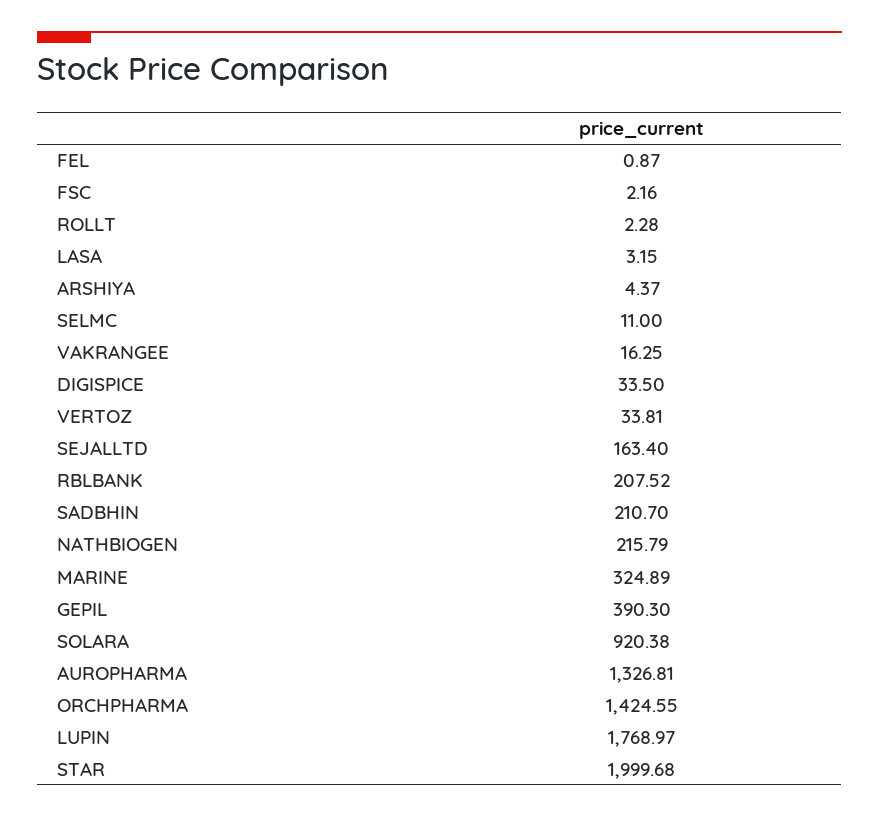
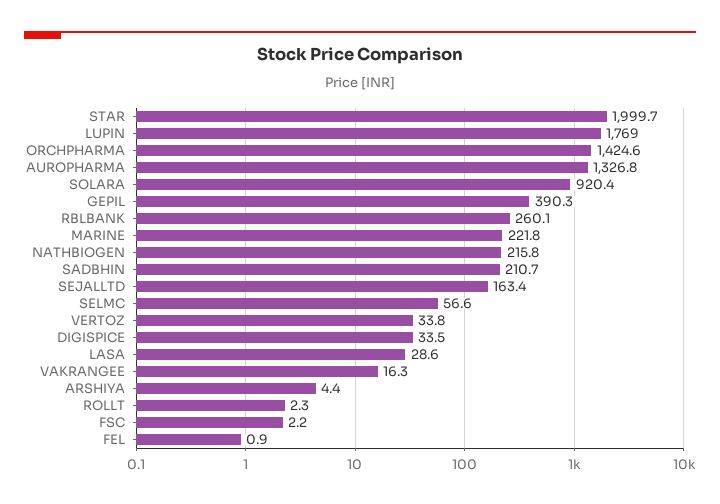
  {
    "FEL": 0.87,
    "FSC": 2.16,
    "ROLLT": 2.28,
-   "LASA": 3.15,
+   "LASA": 28.6,
    "ARSHIYA": 4.37,
-   "SELMC": 11,
+   "SELMC": 56.6,
    "VAKRANGEE": 16.25,
    "DIGISPICE": 33.5,
    "VERTOZ": 33.81,
    "SEJALLTD": 163.4,
-   "RBLBANK": 207.52,
+   "RBLBANK": 260.1,
    "SADBHIN": 210.7,
    "NATHBIOGEN": 215.79,
-   "MARINE": 324.89,
+   "MARINE": 221.8,
    "GEPIL": 390.3,
    "SOLARA": 920.38,
    "AUROPHARMA": 1326.81,
    "ORCHPHARMA": 1424.55,
    "LUPIN": 1768.97,
    "STAR": 1999.68
  }

